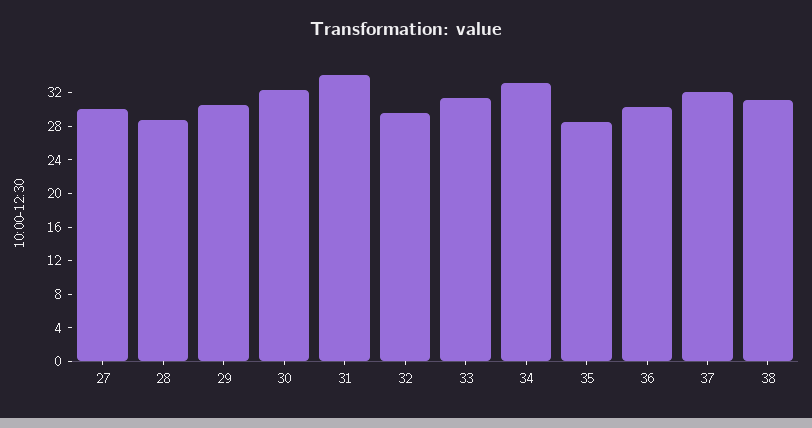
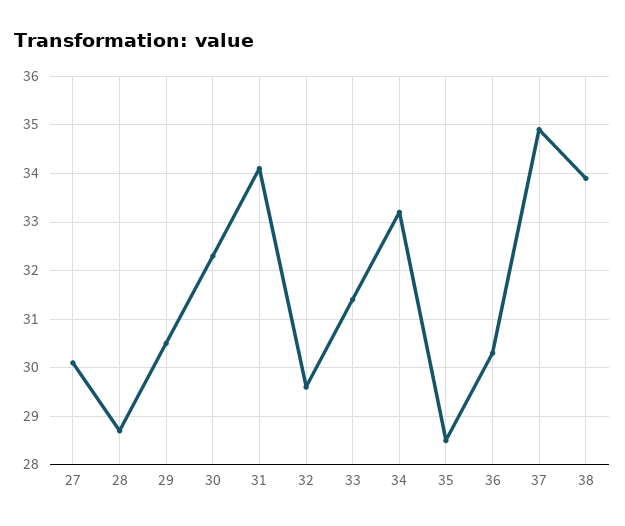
  {
    "27": 30,
    "28": 28.5,
    "29": 30.5,
    "30": 32.5,
    "31": 34,
    "32": 29.5,
    "33": 31.5,
    "34": 33,
    "35": 28.5,
    "36": 30.5,
-   "37": 32,
+   "37": 35,
-   "38": 31
+   "38": 34
  }

